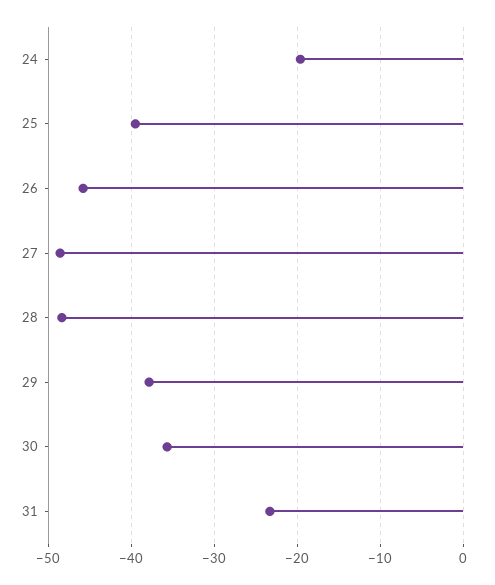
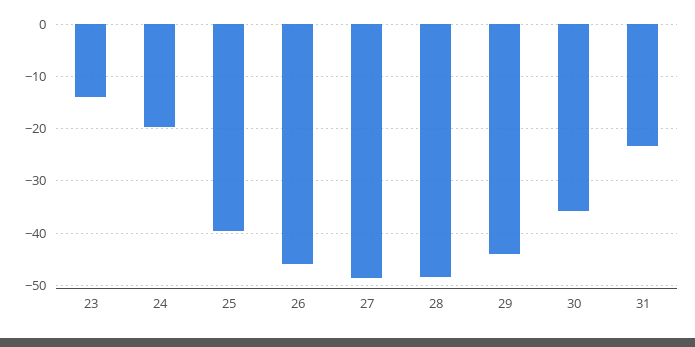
  {
    "24": -20,
    "25": -40,
    "26": -46,
    "27": -49,
    "28": -48,
-   "29": -38,
+   "29": -44,
    "30": -36,
-   "31": -23
+   "31": -23,
+   "23": -14
  }

